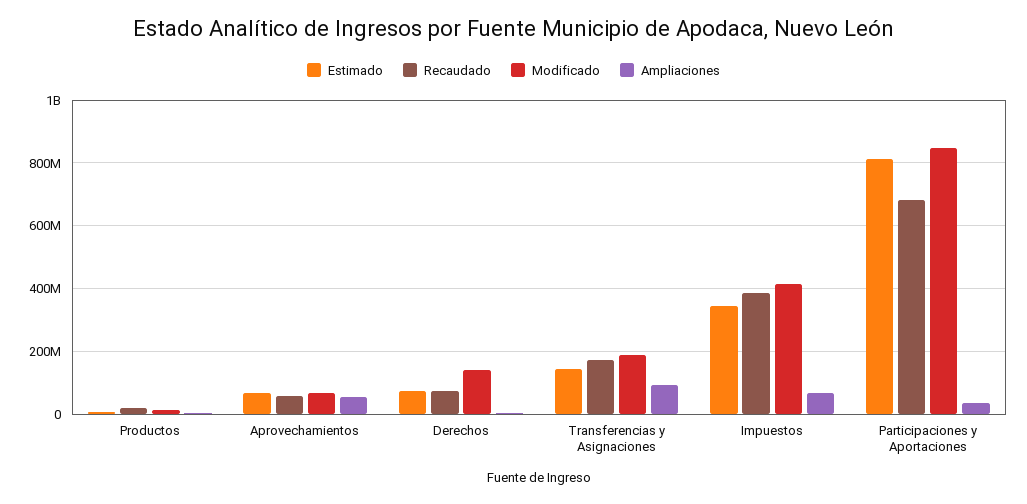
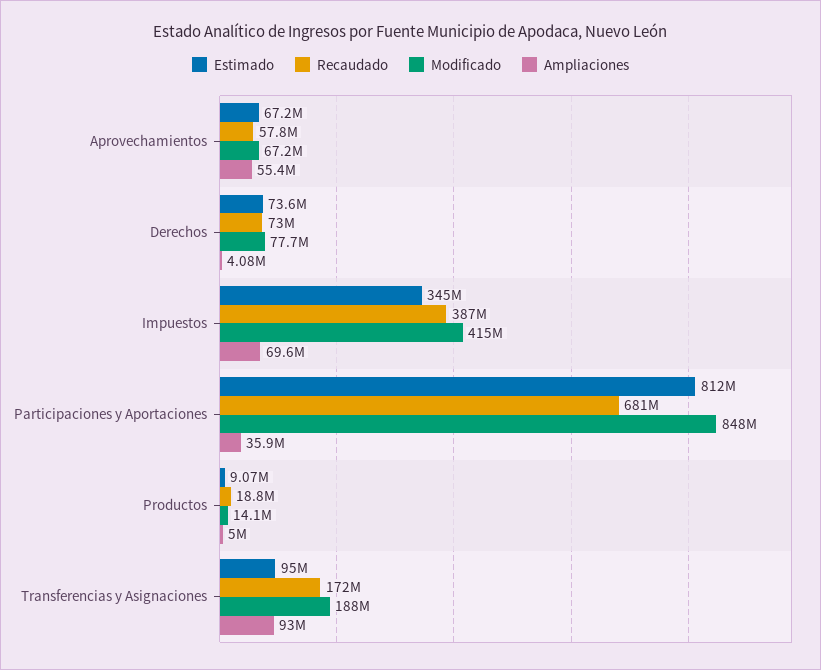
  {
    "Estimado": {
      "Productos": 9070000,
      "Aprovechamientos": 67200000,
      "Derechos": 73600000,
-     "Transferencias y Asignaciones": 140000000,
+     "Transferencias y Asignaciones": 95000000,
      "Impuestos": 345000000,
      "Participaciones y Aportaciones": 812000000
    },
    "Recaudado": {
      "Productos": 18800000,
      "Aprovechamientos": 57800000,
      "Derechos": 73000000,
      "Transferencias y Asignaciones": 172000000,
      "Impuestos": 387000000,
      "Participaciones y Aportaciones": 681000000
    },
    "Modificado": {
      "Productos": 14100000,
      "Aprovechamientos": 67200000,
-     "Derechos": 140000000,
+     "Derechos": 77700000,
      "Transferencias y Asignaciones": 188000000,
      "Impuestos": 415000000,
      "Participaciones y Aportaciones": 848000000
    },
    "Ampliaciones": {
      "Productos": 5000000,
      "Aprovechamientos": 55400000,
      "Derechos": 4080000,
      "Transferencias y Asignaciones": 93000000,
      "Impuestos": 69600000,
      "Participaciones y Aportaciones": 35900000
    }
  }

